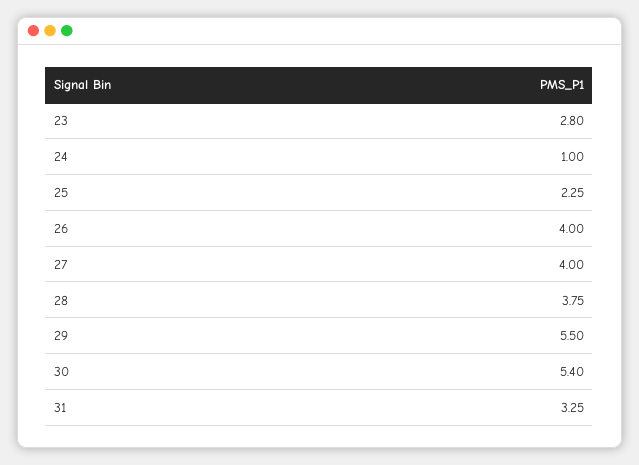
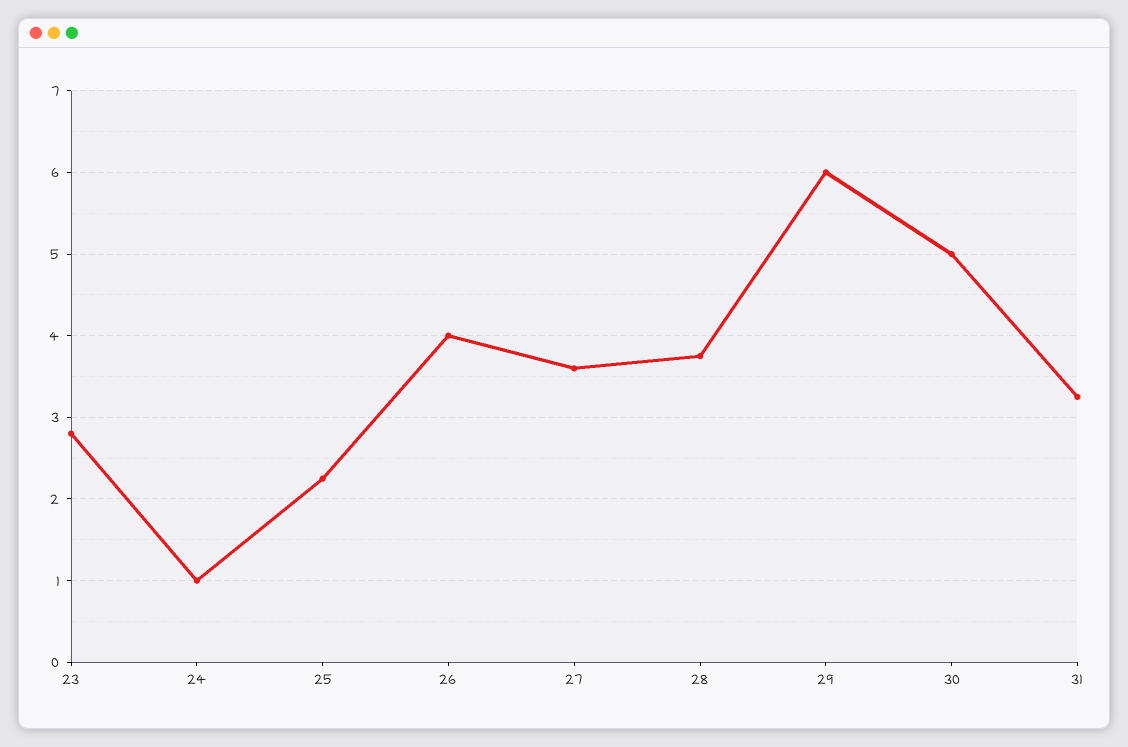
  {
    "23": 2.8,
    "24": 1,
    "25": 2.25,
    "26": 4,
-   "27": 4,
+   "27": 3.6,
    "28": 3.75,
-   "29": 5.5,
+   "29": 6,
-   "30": 5.4,
+   "30": 5,
    "31": 3.25
  }

